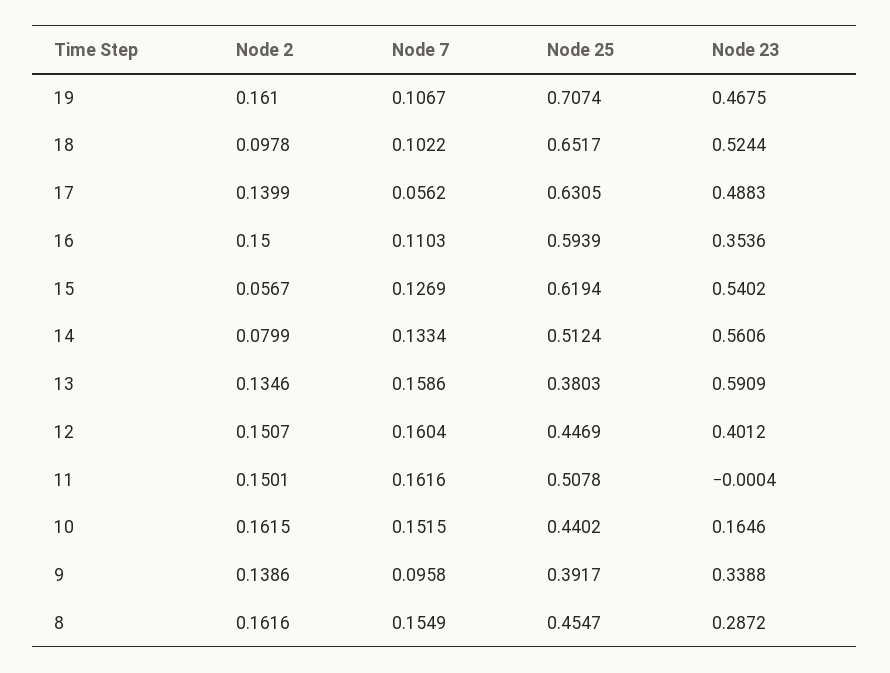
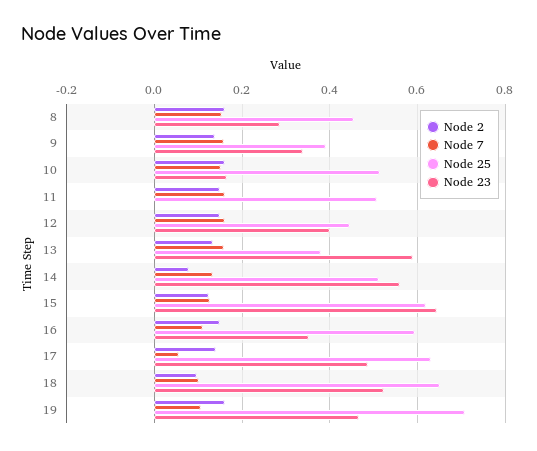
  {
    "Node 2": {
      "19": 0.161,
      "18": 0.0978,
      "17": 0.1399,
      "16": 0.15,
-     "15": 0.0567,
+     "15": 0.12,
      "14": 0.0799,
      "13": 0.1346,
      "12": 0.1507,
      "11": 0.1501,
      "10": 0.1615,
      "9": 0.1386,
      "8": 0.1616
    },
    "Node 7": {
      "19": 0.1067,
      "18": 0.1022,
      "17": 0.0562,
      "16": 0.1103,
      "15": 0.1269,
      "14": 0.1334,
      "13": 0.1586,
      "12": 0.1604,
      "11": 0.1616,
      "10": 0.1515,
-     "9": 0.0958,
+     "9": 0.16,
      "8": 0.1549
    },
    "Node 25": {
      "19": 0.7074,
      "18": 0.6517,
      "17": 0.6305,
      "16": 0.5939,
      "15": 0.6194,
      "14": 0.5124,
      "13": 0.3803,
      "12": 0.4469,
      "11": 0.5078,
-     "10": 0.4402,
+     "10": 0.52,
      "9": 0.3917,
      "8": 0.4547
    },
    "Node 23": {
      "19": 0.4675,
      "18": 0.5244,
      "17": 0.4883,
      "16": 0.3536,
-     "15": 0.5402,
+     "15": 0.64,
      "14": 0.5606,
      "13": 0.5909,
      "12": 0.4012,
      "11": -0.0004,
      "10": 0.1646,
      "9": 0.3388,
      "8": 0.2872
    }
  }

